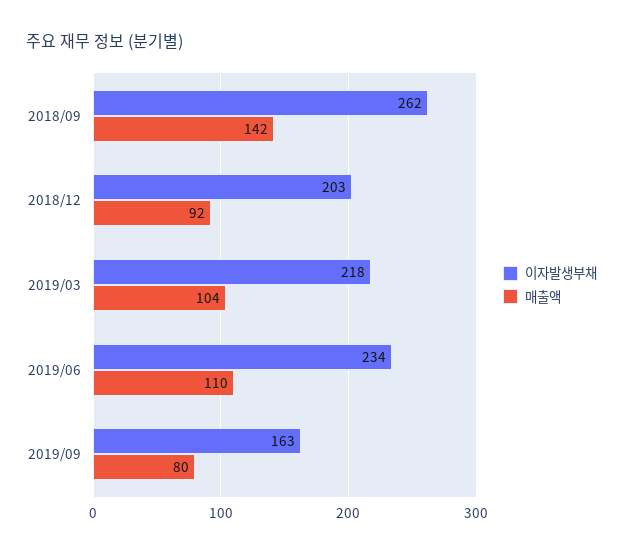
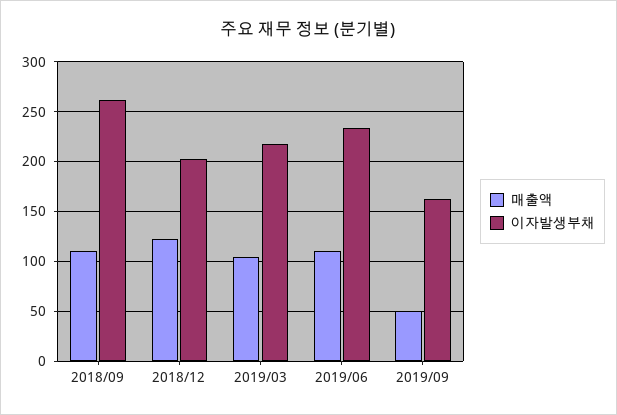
  {
    "이자발생부채": {
      "2018/09": 262,
      "2018/12": 203,
      "2019/03": 218,
      "2019/06": 234,
      "2019/09": 163
    },
    "매출액": {
-     "2018/09": 142,
+     "2018/09": 110,
-     "2018/12": 92,
+     "2018/12": 120,
      "2019/03": 104,
      "2019/06": 110,
-     "2019/09": 80
+     "2019/09": 50
    }
  }

